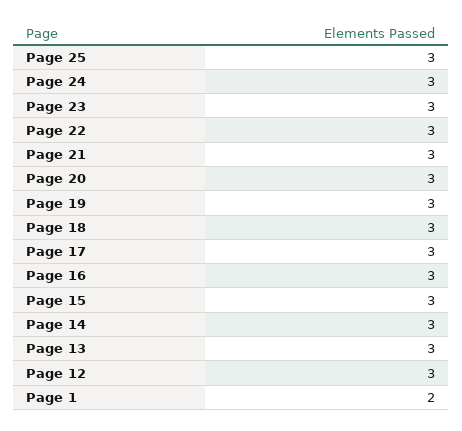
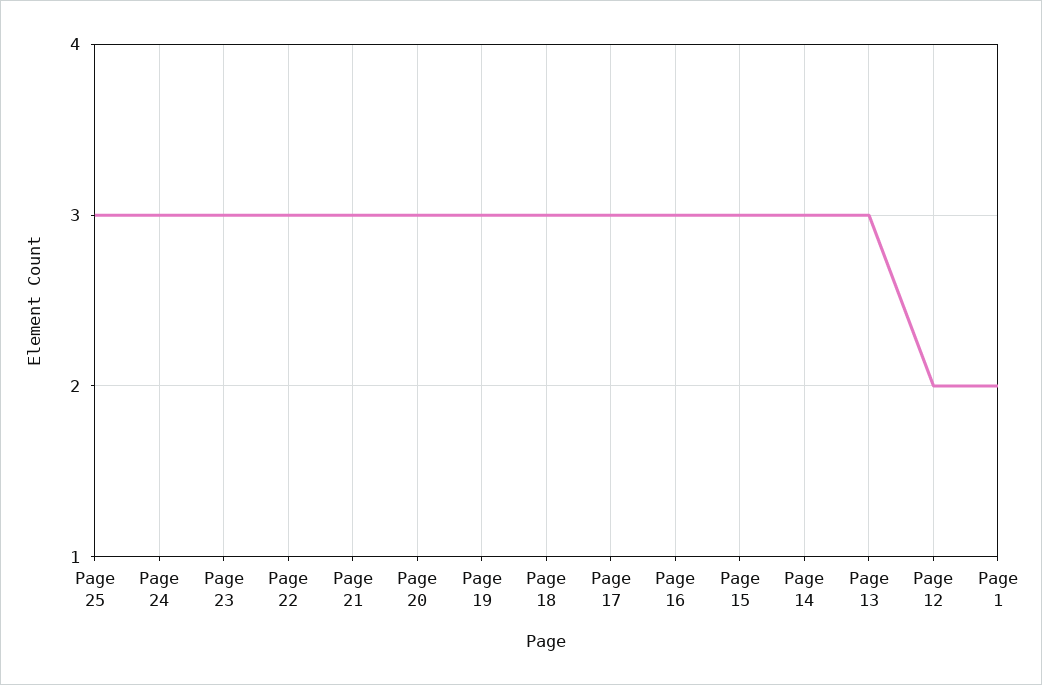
  {
    "Page 25": 3,
    "Page 24": 3,
    "Page 23": 3,
    "Page 22": 3,
    "Page 21": 3,
    "Page 20": 3,
    "Page 19": 3,
    "Page 18": 3,
    "Page 17": 3,
    "Page 16": 3,
    "Page 15": 3,
    "Page 14": 3,
    "Page 13": 3,
-   "Page 12": 3,
+   "Page 12": 2,
    "Page 1": 2
  }

